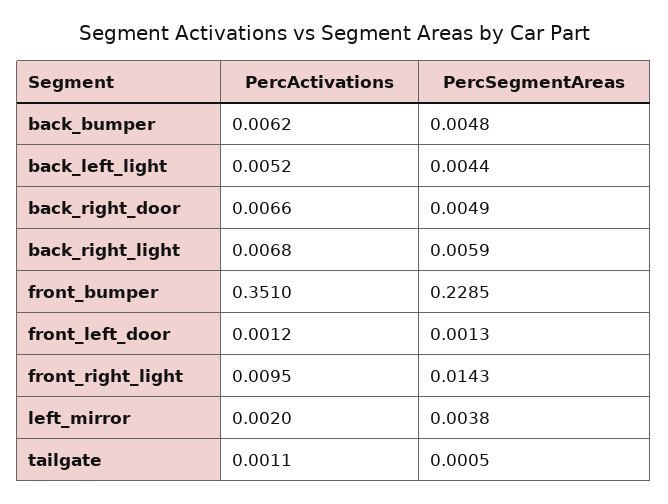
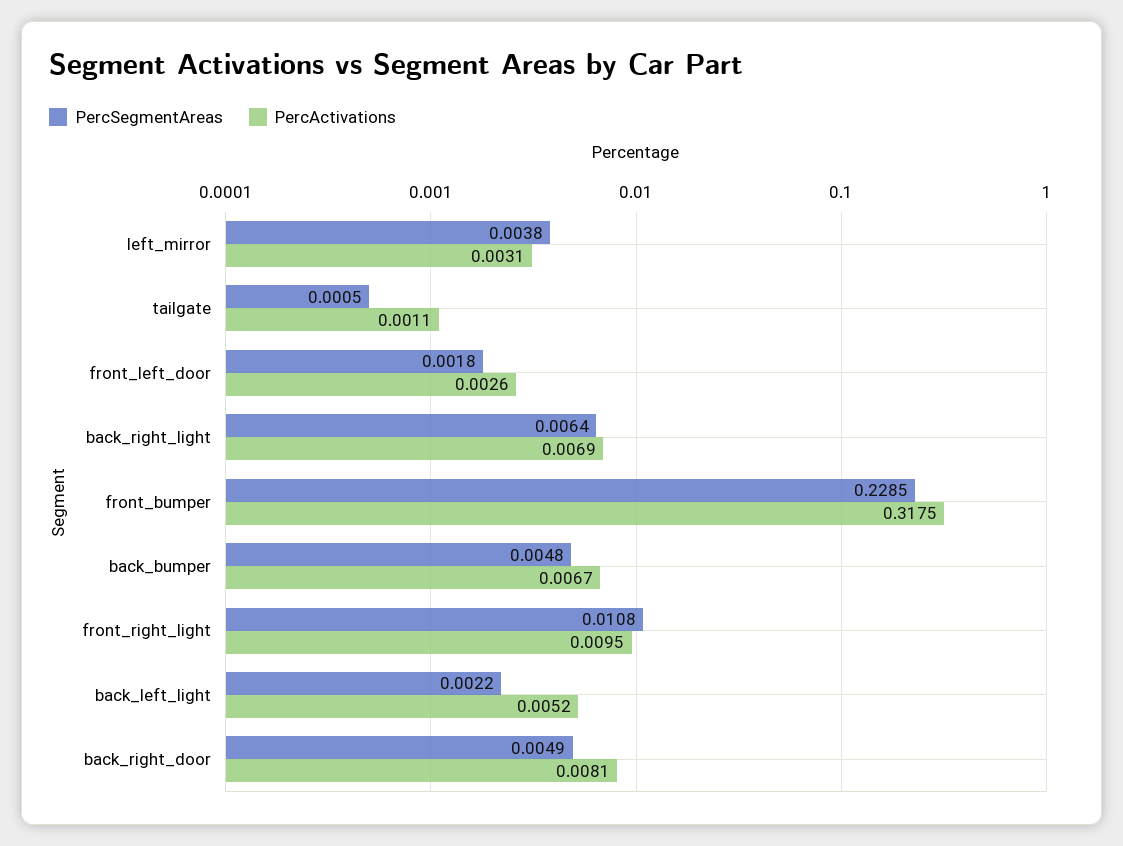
  {
    "PercActivations": {
-     "back_bumper": 0.0062,
+     "back_bumper": 0.0067,
      "back_left_light": 0.0052,
-     "back_right_door": 0.0066,
+     "back_right_door": 0.0081,
-     "back_right_light": 0.0068,
+     "back_right_light": 0.0069,
-     "front_bumper": 0.351,
+     "front_bumper": 0.3175,
-     "front_left_door": 0.0012,
+     "front_left_door": 0.0026,
      "front_right_light": 0.0095,
-     "left_mirror": 0.002,
+     "left_mirror": 0.0031,
      "tailgate": 0.0011
    },
    "PercSegmentAreas": {
      "back_bumper": 0.0048,
-     "back_left_light": 0.0044,
+     "back_left_light": 0.0022,
      "back_right_door": 0.0049,
-     "back_right_light": 0.0059,
+     "back_right_light": 0.0064,
      "front_bumper": 0.2285,
-     "front_left_door": 0.0013,
+     "front_left_door": 0.0018,
-     "front_right_light": 0.0143,
+     "front_right_light": 0.0108,
      "left_mirror": 0.0038,
      "tailgate": 0.0005
    }
  }

